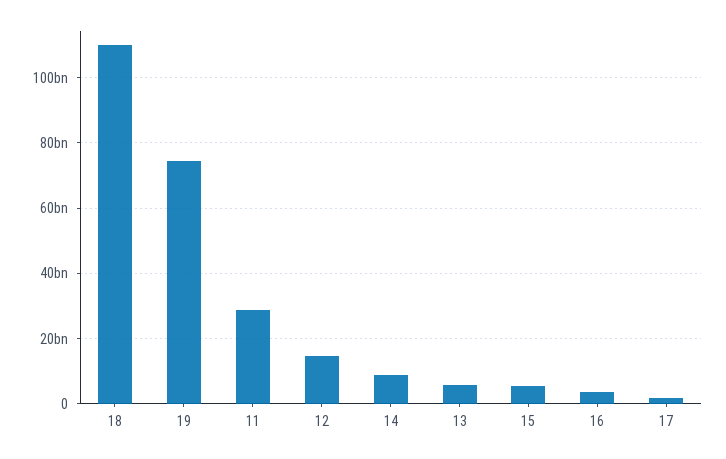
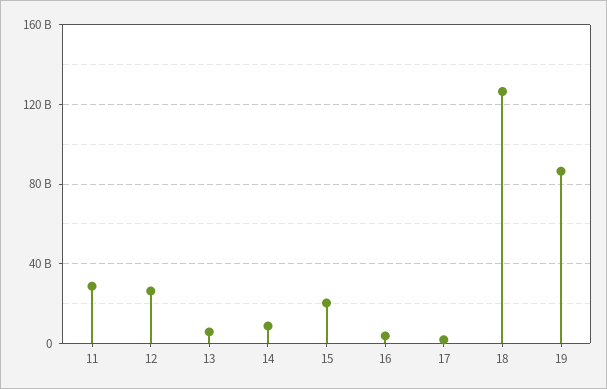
  {
-   "18": 110000000000,
+   "18": 125000000000,
-   "19": 74000000000,
+   "19": 85000000000,
    "11": 28000000000,
-   "12": 14000000000,
+   "12": 25000000000,
    "14": 8000000000,
    "13": 6000000000,
-   "15": 6000000000,
+   "15": 20000000000,
    "16": 4000000000,
    "17": 2000000000
  }

